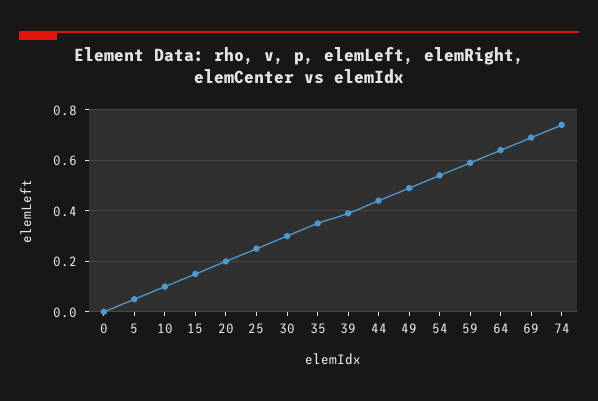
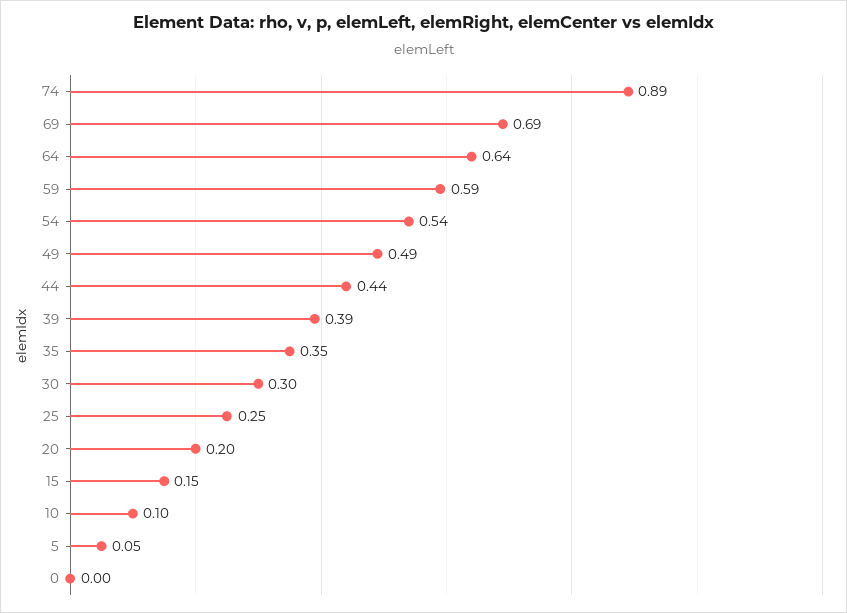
  {
    "0": 0,
    "5": 0.05,
    "10": 0.1,
    "15": 0.15,
    "20": 0.2,
    "25": 0.25,
    "30": 0.3,
    "35": 0.35,
    "39": 0.39,
    "44": 0.44,
    "49": 0.49,
    "54": 0.54,
    "59": 0.59,
    "64": 0.64,
    "69": 0.69,
-   "74": 0.75
+   "74": 0.89
  }

